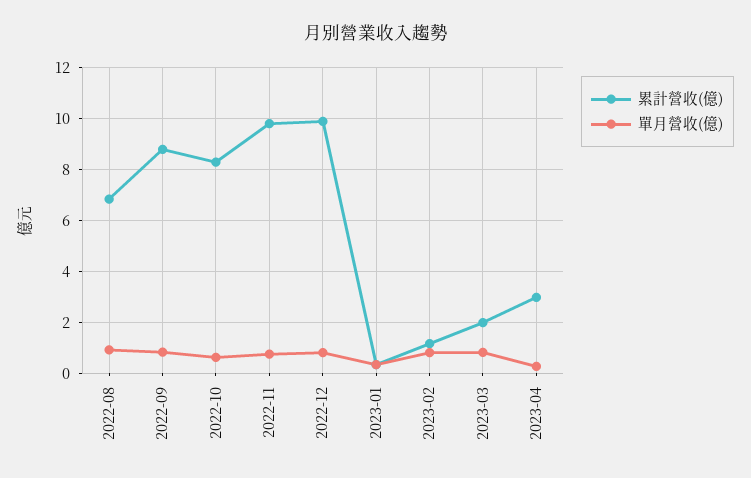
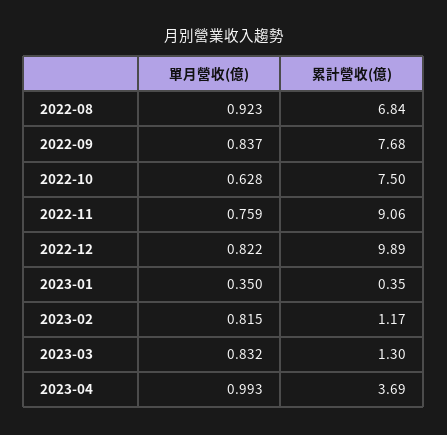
  {
    "累計營收(億)": {
      "2022-08": 6.84,
-     "2022-09": 8.75,
+     "2022-09": 7.68,
-     "2022-10": 8.25,
+     "2022-10": 7.5,
-     "2022-11": 9.75,
+     "2022-11": 9.06,
      "2022-12": 9.89,
      "2023-01": 0.35,
      "2023-02": 1.17,
-     "2023-03": 2,
+     "2023-03": 1.3,
-     "2023-04": 3
+     "2023-04": 3.69
    },
    "單月營收(億)": {
      "2022-08": 0.923,
      "2022-09": 0.837,
      "2022-10": 0.628,
      "2022-11": 0.759,
      "2022-12": 0.822,
      "2023-01": 0.35,
      "2023-02": 0.815,
      "2023-03": 0.832,
-     "2023-04": 0.25
+     "2023-04": 0.993
    }
  }

